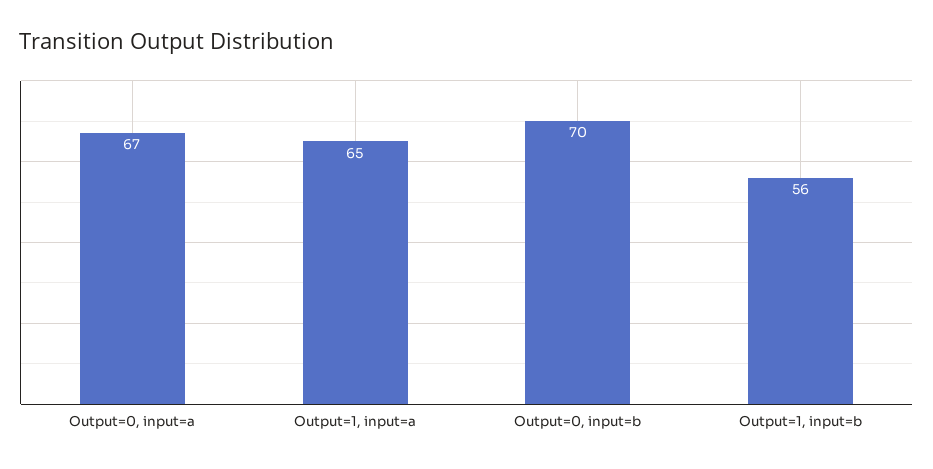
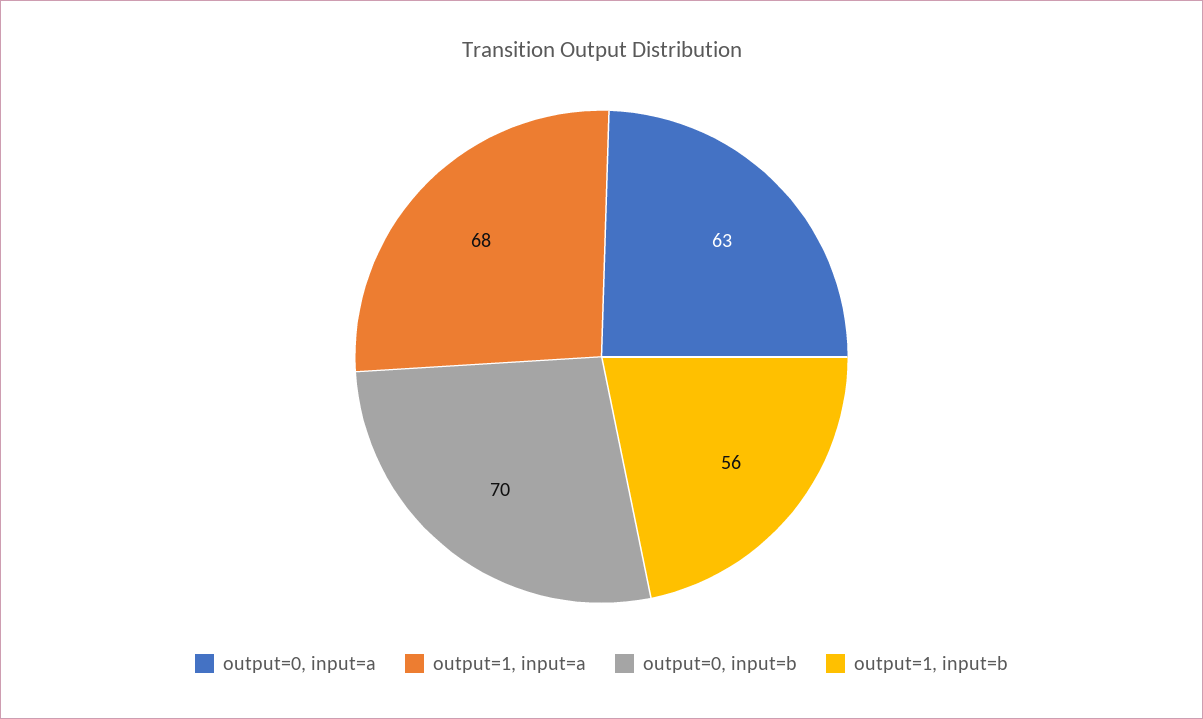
  {
-   "Output=0, input=a": 67,
+   "Output=0, input=a": 63,
-   "Output=1, input=a": 65,
+   "Output=1, input=a": 68,
    "Output=0, input=b": 70,
    "Output=1, input=b": 56
  }

